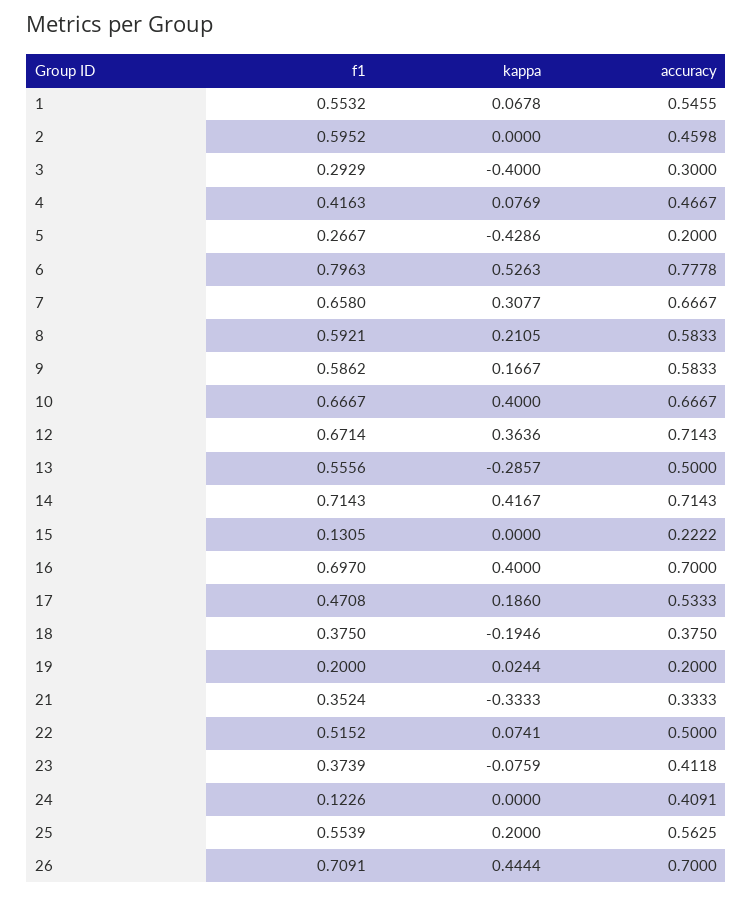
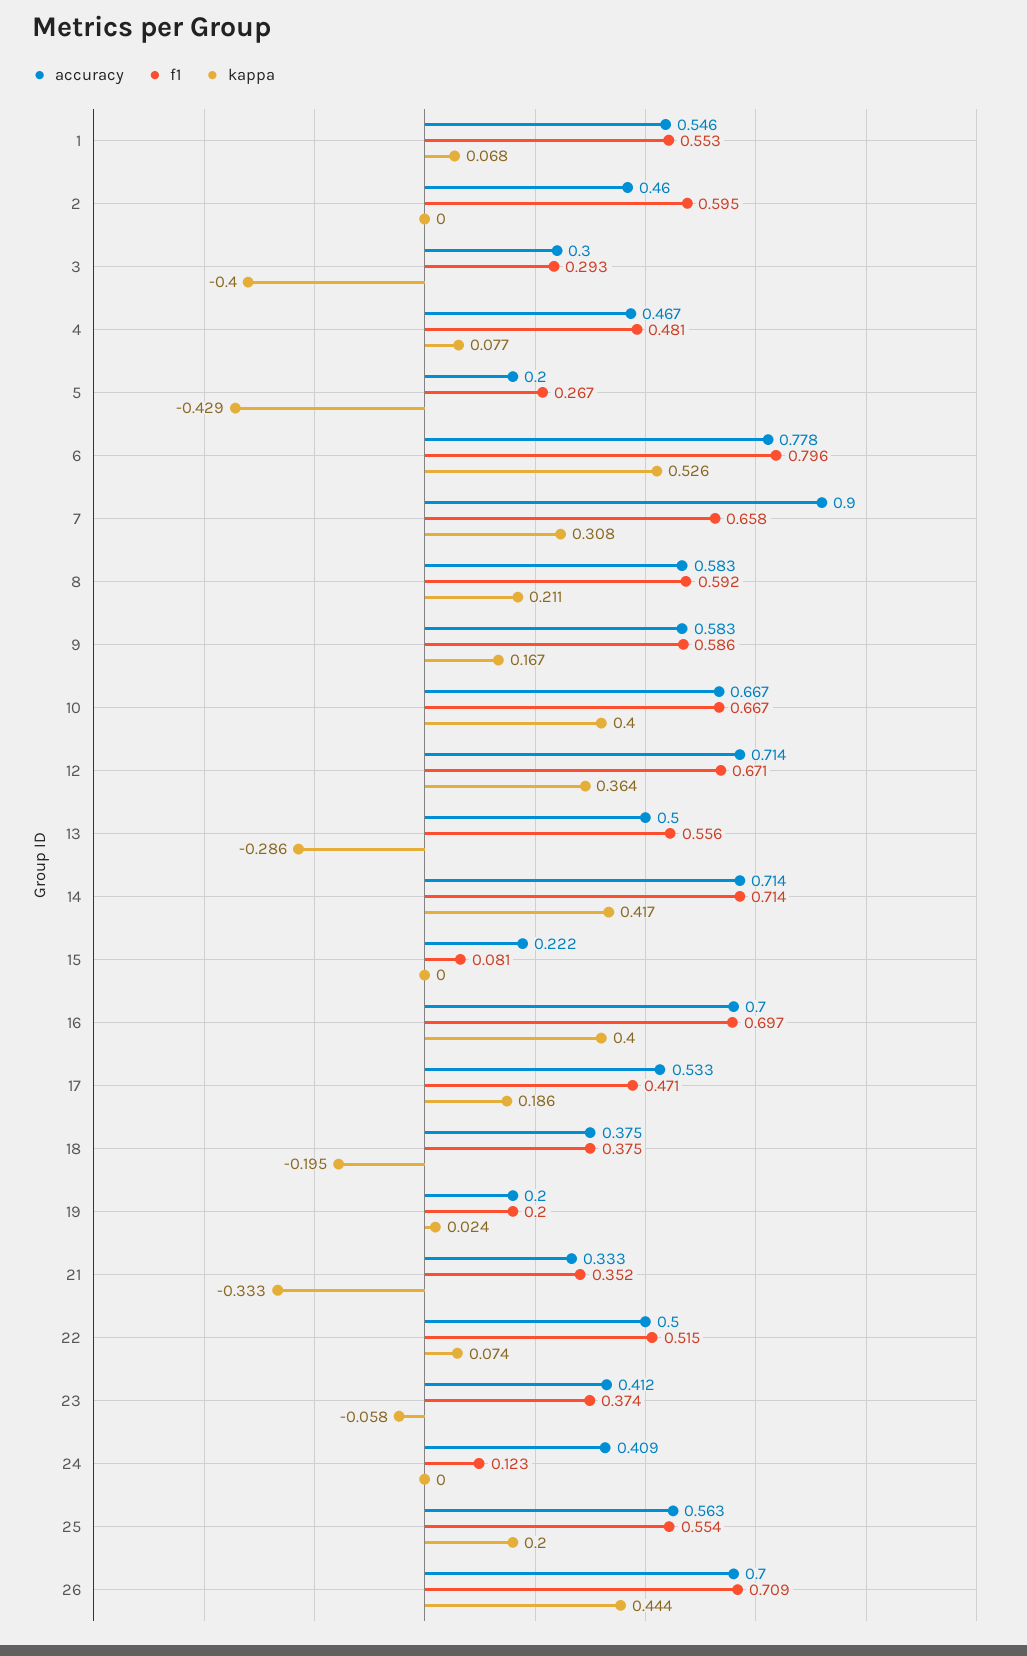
  {
    "f1": {
      "1": 0.5532,
      "2": 0.5952,
      "3": 0.2929,
-     "4": 0.4163,
+     "4": 0.481,
      "5": 0.2667,
      "6": 0.7963,
      "7": 0.658,
      "8": 0.5921,
      "9": 0.5862,
      "10": 0.6667,
      "12": 0.6714,
      "13": 0.5556,
      "14": 0.7143,
-     "15": 0.1305,
+     "15": 0.081,
      "16": 0.697,
      "17": 0.4708,
      "18": 0.375,
      "19": 0.2,
      "21": 0.3524,
      "22": 0.5152,
      "23": 0.3739,
      "24": 0.1226,
      "25": 0.5539,
      "26": 0.7091
    },
    "kappa": {
      "1": 0.0678,
      "2": 0,
      "3": -0.4,
      "4": 0.0769,
      "5": -0.4286,
      "6": 0.5263,
      "7": 0.3077,
      "8": 0.2105,
      "9": 0.1667,
      "10": 0.4,
      "12": 0.3636,
      "13": -0.2857,
      "14": 0.4167,
      "15": 0,
      "16": 0.4,
      "17": 0.186,
      "18": -0.1946,
      "19": 0.0244,
      "21": -0.3333,
      "22": 0.0741,
-     "23": -0.0759,
+     "23": -0.058,
      "24": 0,
      "25": 0.2,
      "26": 0.4444
    },
    "accuracy": {
      "1": 0.5455,
      "2": 0.4598,
      "3": 0.3,
      "4": 0.4667,
      "5": 0.2,
      "6": 0.7778,
-     "7": 0.6667,
+     "7": 0.9,
      "8": 0.5833,
      "9": 0.5833,
      "10": 0.6667,
      "12": 0.7143,
      "13": 0.5,
      "14": 0.7143,
      "15": 0.2222,
      "16": 0.7,
      "17": 0.5333,
      "18": 0.375,
      "19": 0.2,
      "21": 0.3333,
      "22": 0.5,
      "23": 0.4118,
      "24": 0.4091,
      "25": 0.5625,
      "26": 0.7
    }
  }

